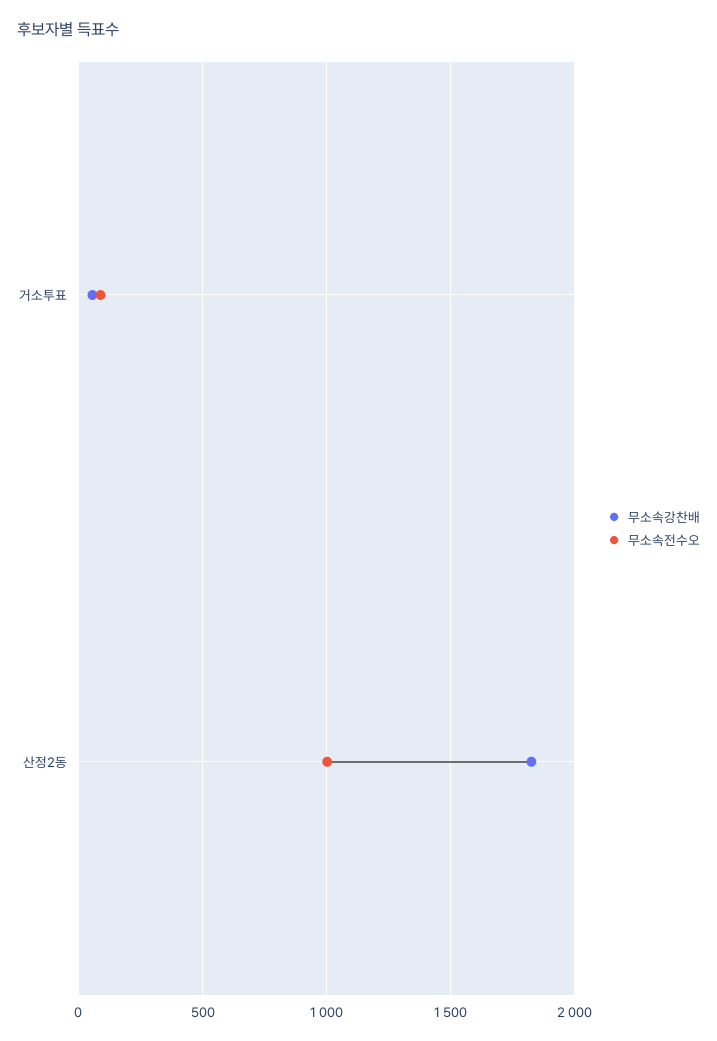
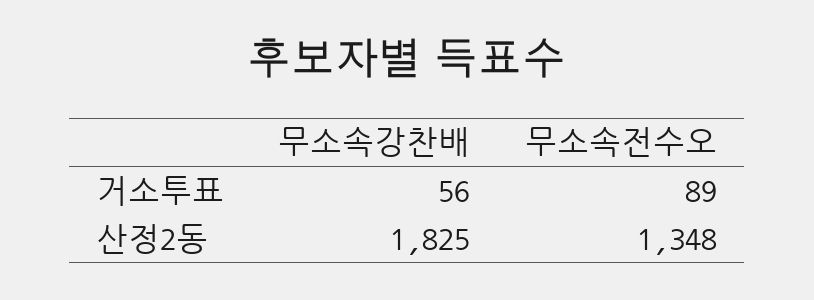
  {
    "무소속강찬배": {
      "거소투표": 56,
      "산정2동": 1825
    },
    "무소속전수오": {
      "거소투표": 89,
-     "산정2동": 1000
+     "산정2동": 1348
    }
  }

